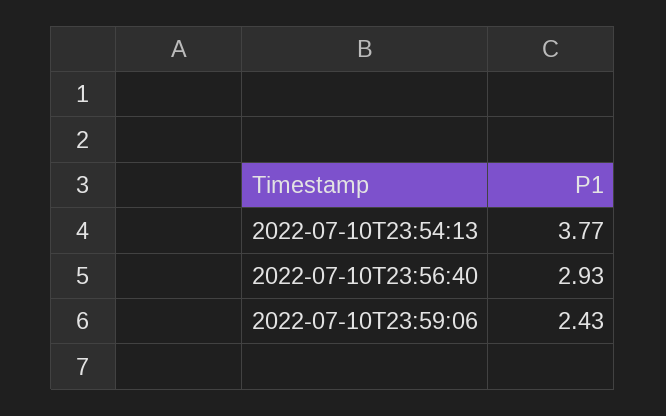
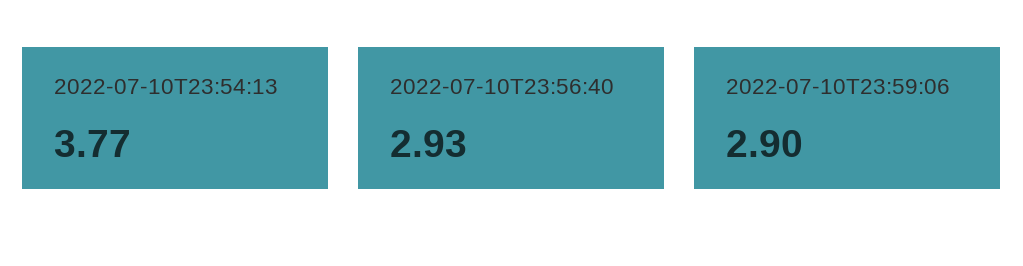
  {
    "2022-07-10T23:54:13": 3.77,
    "2022-07-10T23:56:40": 2.93,
-   "2022-07-10T23:59:06": 2.43
+   "2022-07-10T23:59:06": 2.9
  }

